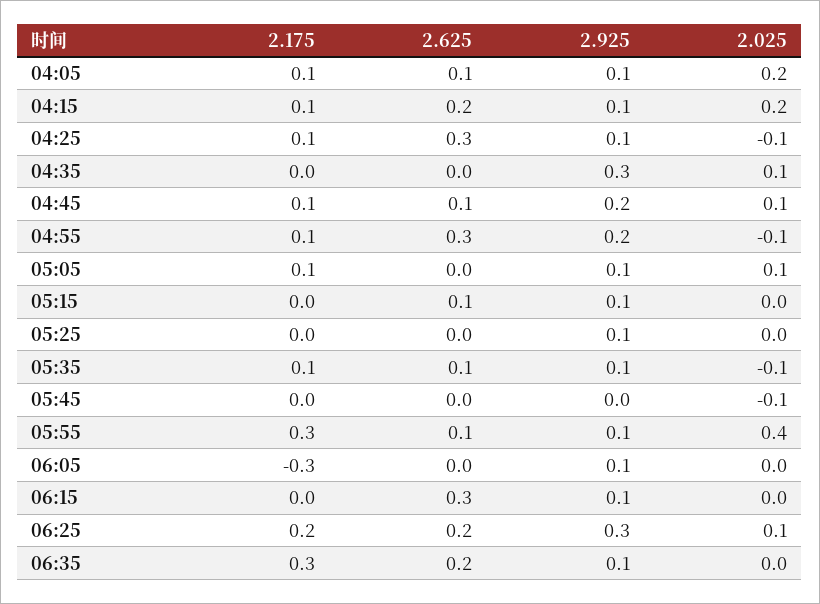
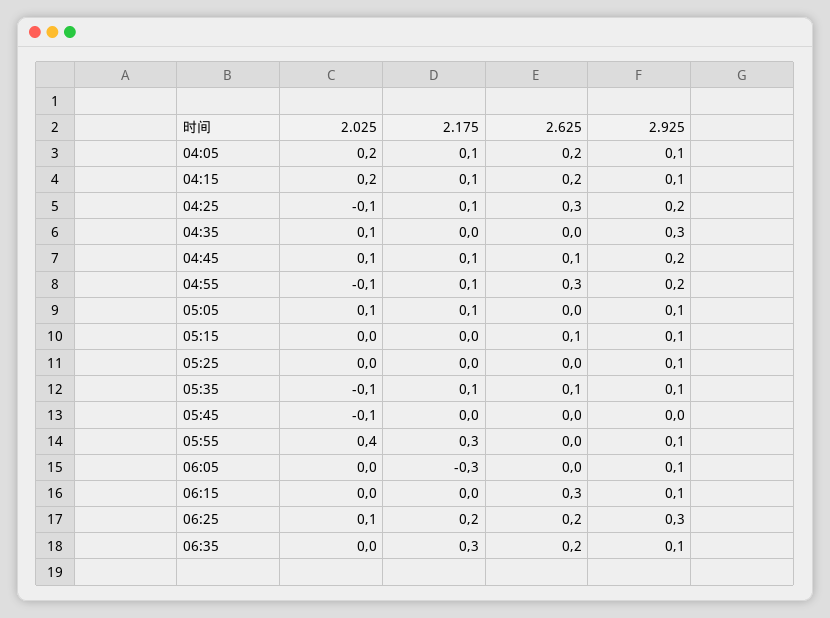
  {
    "2.175": {
      "04:05": 0.1,
      "04:15": 0.1,
      "04:25": 0.1,
      "04:35": 0,
      "04:45": 0.1,
      "04:55": 0.1,
      "05:05": 0.1,
      "05:15": 0,
      "05:25": 0,
      "05:35": 0.1,
      "05:45": 0,
      "05:55": 0.3,
      "06:05": -0.3,
      "06:15": 0,
      "06:25": 0.2,
      "06:35": 0.3
    },
    "2.625": {
-     "04:05": 0.1,
+     "04:05": 0.2,
      "04:15": 0.2,
      "04:25": 0.3,
      "04:35": 0,
      "04:45": 0.1,
      "04:55": 0.3,
      "05:05": 0,
      "05:15": 0.1,
      "05:25": 0,
      "05:35": 0.1,
      "05:45": 0,
-     "05:55": 0.1,
+     "05:55": 0,
      "06:05": 0,
      "06:15": 0.3,
      "06:25": 0.2,
      "06:35": 0.2
    },
    "2.925": {
      "04:05": 0.1,
      "04:15": 0.1,
-     "04:25": 0.1,
+     "04:25": 0.2,
      "04:35": 0.3,
      "04:45": 0.2,
      "04:55": 0.2,
      "05:05": 0.1,
      "05:15": 0.1,
      "05:25": 0.1,
      "05:35": 0.1,
      "05:45": 0,
      "05:55": 0.1,
      "06:05": 0.1,
      "06:15": 0.1,
      "06:25": 0.3,
      "06:35": 0.1
    },
    "2.025": {
      "04:05": 0.2,
      "04:15": 0.2,
      "04:25": -0.1,
      "04:35": 0.1,
      "04:45": 0.1,
      "04:55": -0.1,
      "05:05": 0.1,
      "05:15": 0,
      "05:25": 0,
      "05:35": -0.1,
      "05:45": -0.1,
      "05:55": 0.4,
      "06:05": 0,
      "06:15": 0,
      "06:25": 0.1,
      "06:35": 0
    }
  }

